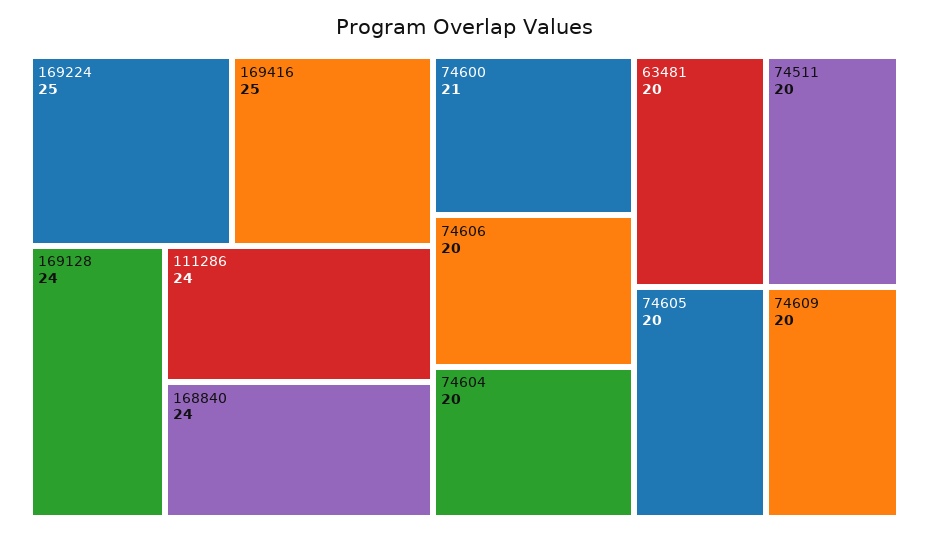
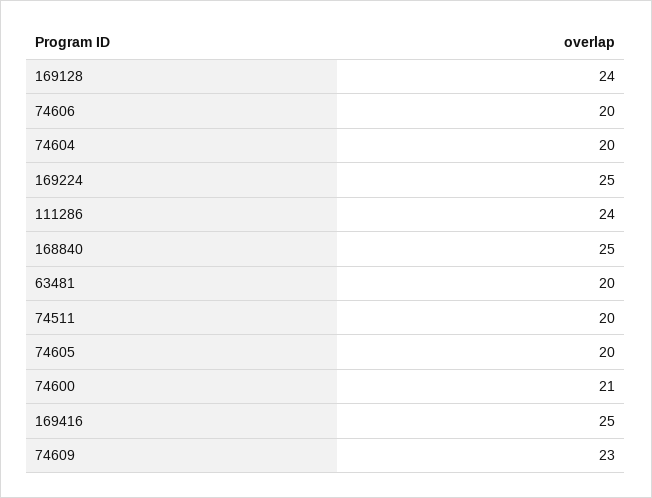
  {
    "169224": 25,
    "169416": 25,
    "169128": 24,
    "111286": 24,
-   "168840": 24,
+   "168840": 25,
    "74600": 21,
    "74606": 20,
    "74604": 20,
    "63481": 20,
    "74511": 20,
    "74605": 20,
-   "74609": 20
+   "74609": 23
  }

